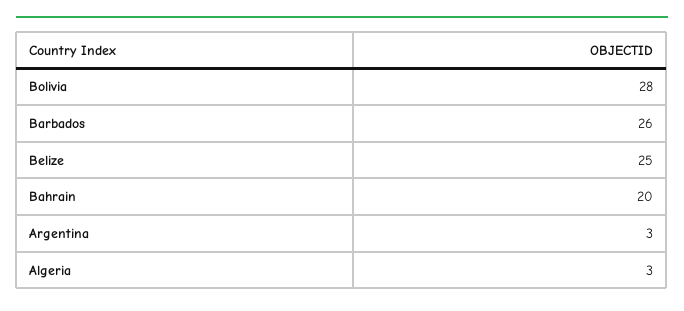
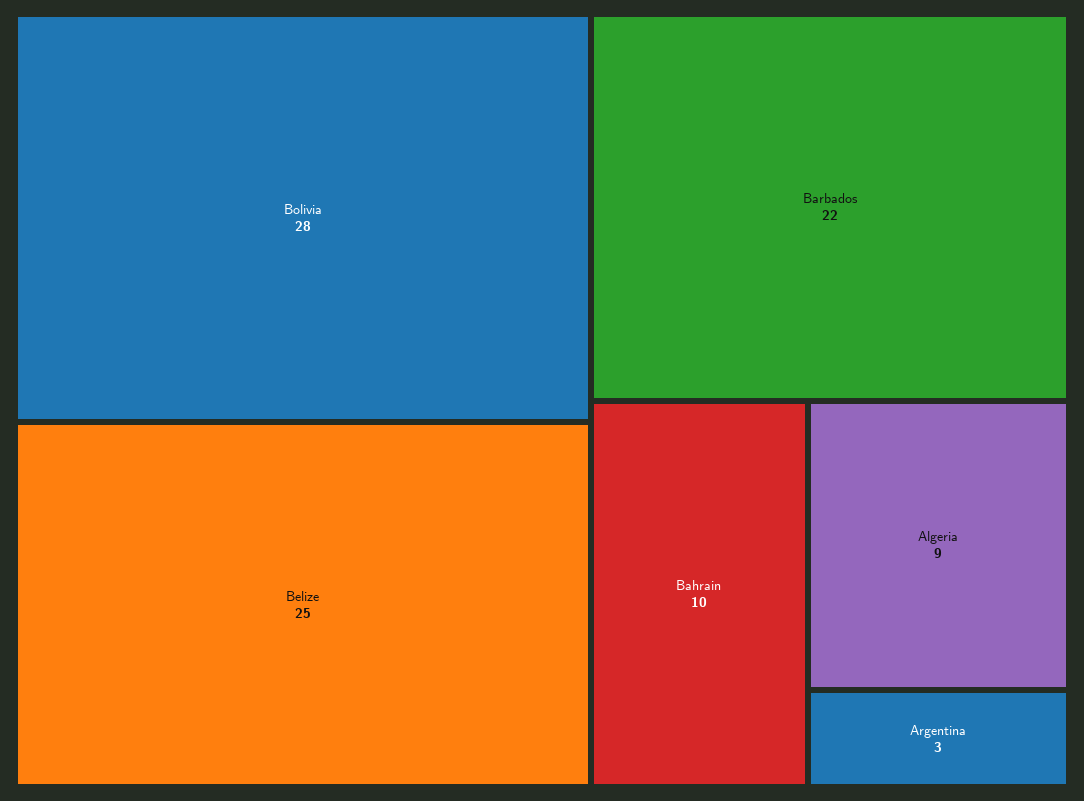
  {
    "Bolivia": 28,
-   "Barbados": 26,
+   "Barbados": 22,
    "Belize": 25,
-   "Bahrain": 20,
+   "Bahrain": 10,
    "Argentina": 3,
-   "Algeria": 3
+   "Algeria": 9
  }

